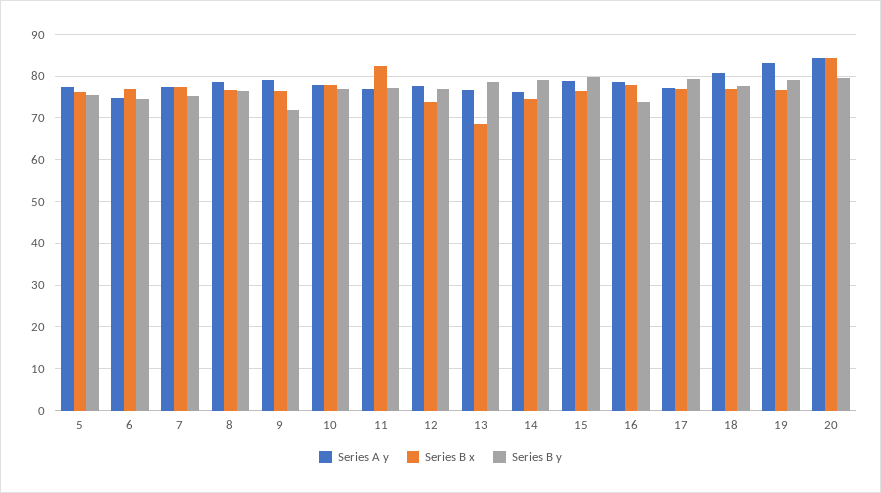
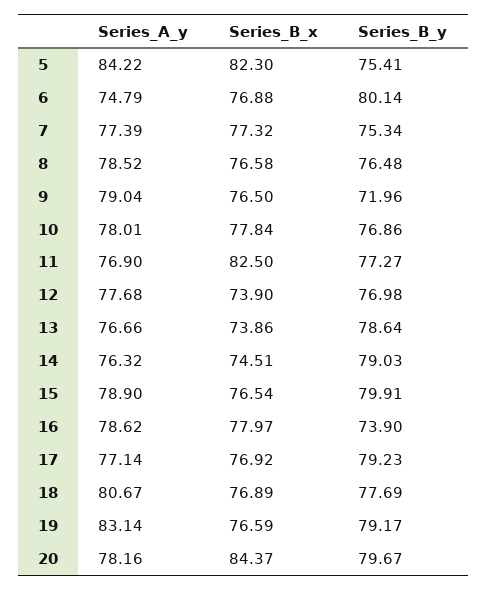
  {
    "Series A y": {
-     "5": 78,
+     "5": 84.22,
      "6": 74.79,
      "7": 77.39,
      "8": 78.52,
      "9": 79.04,
      "10": 78.01,
      "11": 76.9,
      "12": 77.68,
      "13": 76.66,
      "14": 76.32,
      "15": 78.9,
      "16": 78.62,
      "17": 77.14,
      "18": 80.67,
      "19": 83.14,
-     "20": 84
+     "20": 78.16
    },
    "Series B x": {
-     "5": 76,
+     "5": 82.3,
      "6": 76.88,
      "7": 77.32,
      "8": 76.58,
      "9": 76.5,
      "10": 77.84,
      "11": 82.5,
      "12": 73.9,
-     "13": 68,
+     "13": 73.86,
      "14": 74.51,
      "15": 76.54,
      "16": 77.97,
      "17": 76.92,
      "18": 76.89,
      "19": 76.59,
      "20": 84.37
    },
    "Series B y": {
      "5": 75.41,
-     "6": 74,
+     "6": 80.14,
      "7": 75.34,
      "8": 76.48,
      "9": 71.96,
      "10": 76.86,
      "11": 77.27,
      "12": 76.98,
      "13": 78.64,
      "14": 79.03,
      "15": 79.91,
      "16": 73.9,
      "17": 79.23,
      "18": 77.69,
      "19": 79.17,
      "20": 79.67
    }
  }

